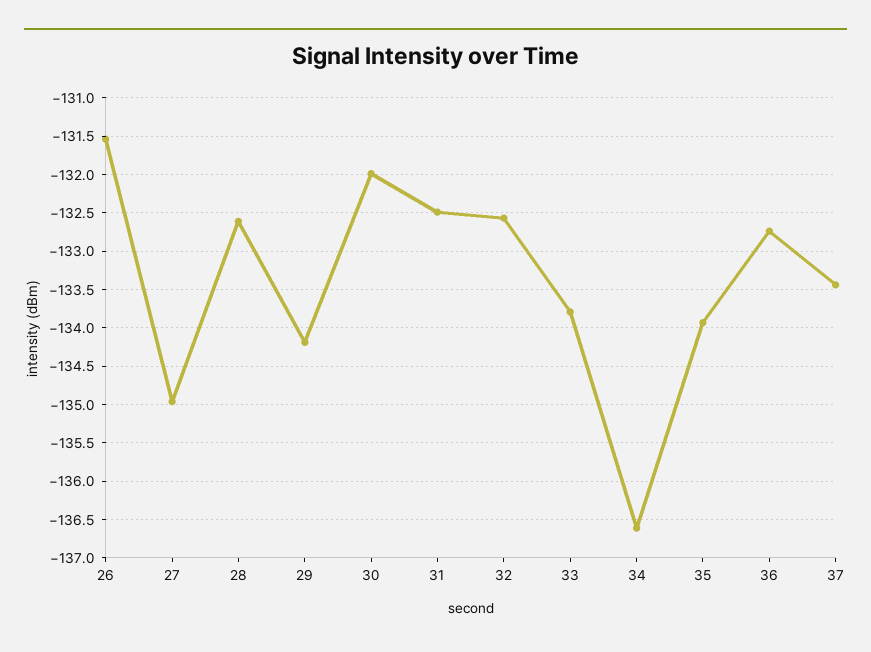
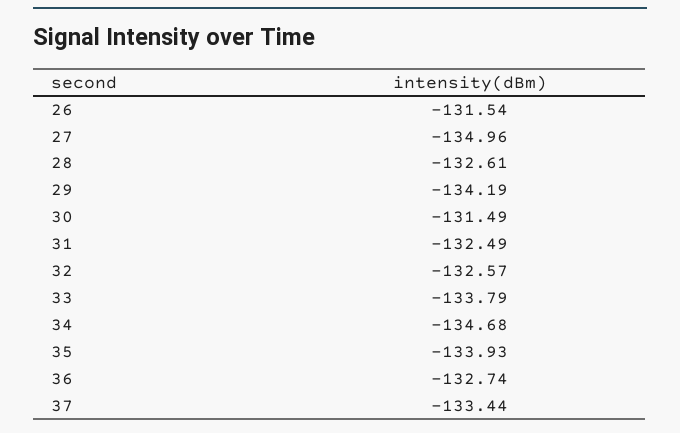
  {
    "26": -131.54,
    "27": -134.96,
    "28": -132.61,
    "29": -134.19,
-   "30": -132,
+   "30": -131.49,
    "31": -132.49,
    "32": -132.57,
    "33": -133.79,
-   "34": -136.6,
+   "34": -134.68,
    "35": -133.93,
    "36": -132.74,
    "37": -133.44
  }

